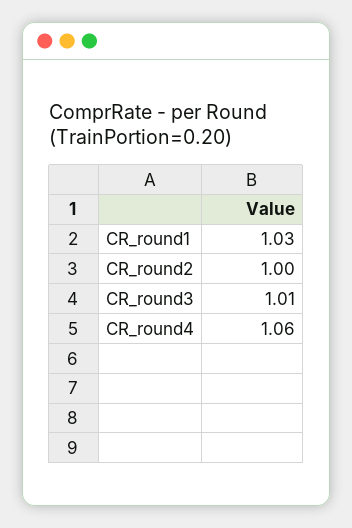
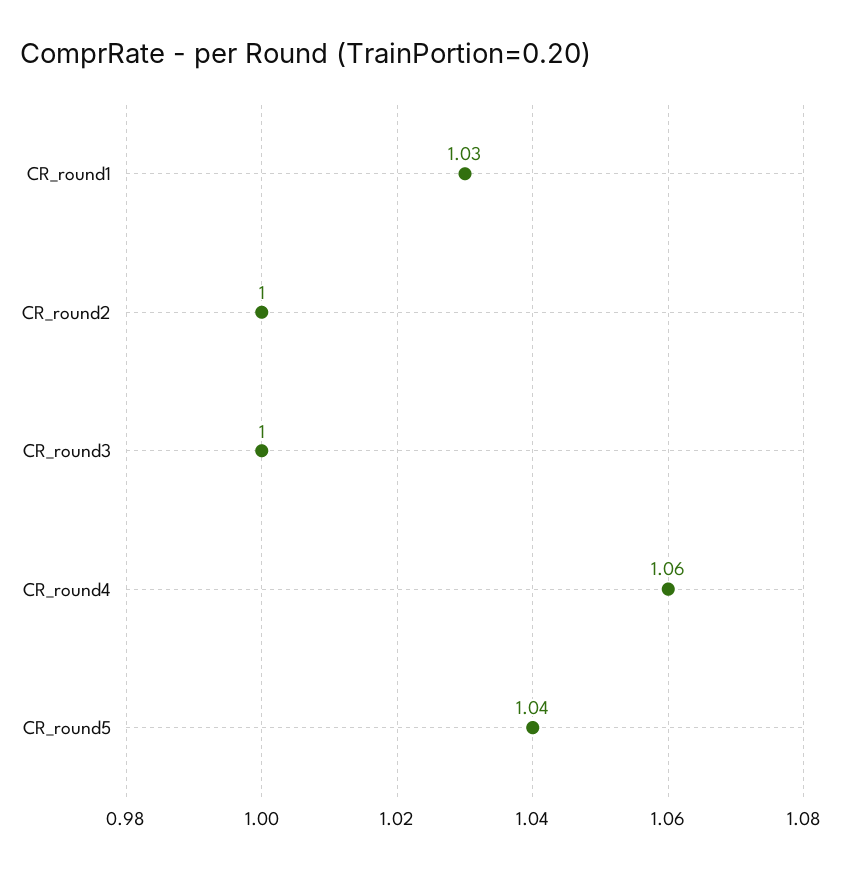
  {
    "CR_round1": 1.03,
    "CR_round2": 1,
-   "CR_round3": 1.01,
+   "CR_round3": 1,
-   "CR_round4": 1.06
+   "CR_round4": 1.06,
+   "CR_round5": 1.04
  }

